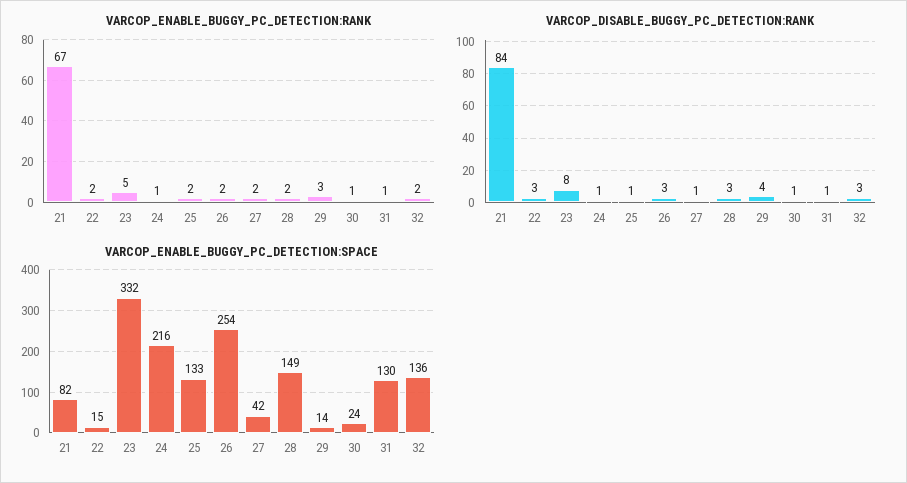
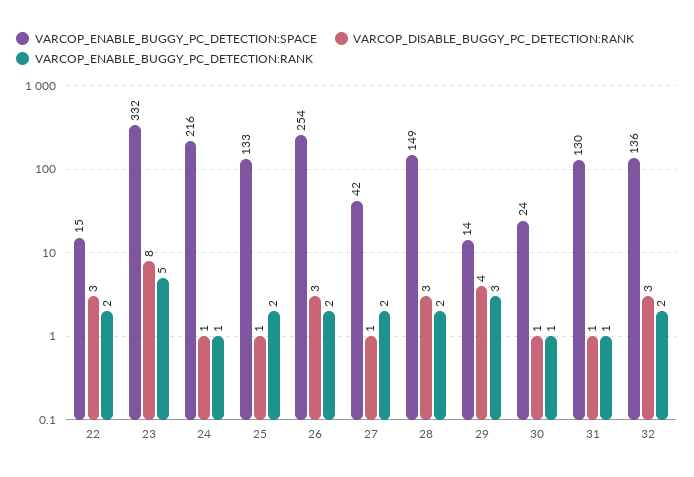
  {
    "VARCOP_ENABLE_BUGGY_PC_DETECTION:RANK": {
-     "21": 67,
      "22": 2,
      "23": 5,
      "24": 1,
      "25": 2,
      "26": 2,
      "27": 2,
      "28": 2,
      "29": 3,
      "30": 1,
      "31": 1,
      "32": 2
    },
    "VARCOP_DISABLE_BUGGY_PC_DETECTION:RANK": {
-     "21": 84,
      "22": 3,
      "23": 8,
      "24": 1,
      "25": 1,
      "26": 3,
      "27": 1,
      "28": 3,
      "29": 4,
      "30": 1,
      "31": 1,
      "32": 3
    },
    "VARCOP_ENABLE_BUGGY_PC_DETECTION:SPACE": {
-     "21": 82,
      "22": 15,
      "23": 332,
      "24": 216,
      "25": 133,
      "26": 254,
      "27": 42,
      "28": 149,
      "29": 14,
      "30": 24,
      "31": 130,
      "32": 136
    }
  }

